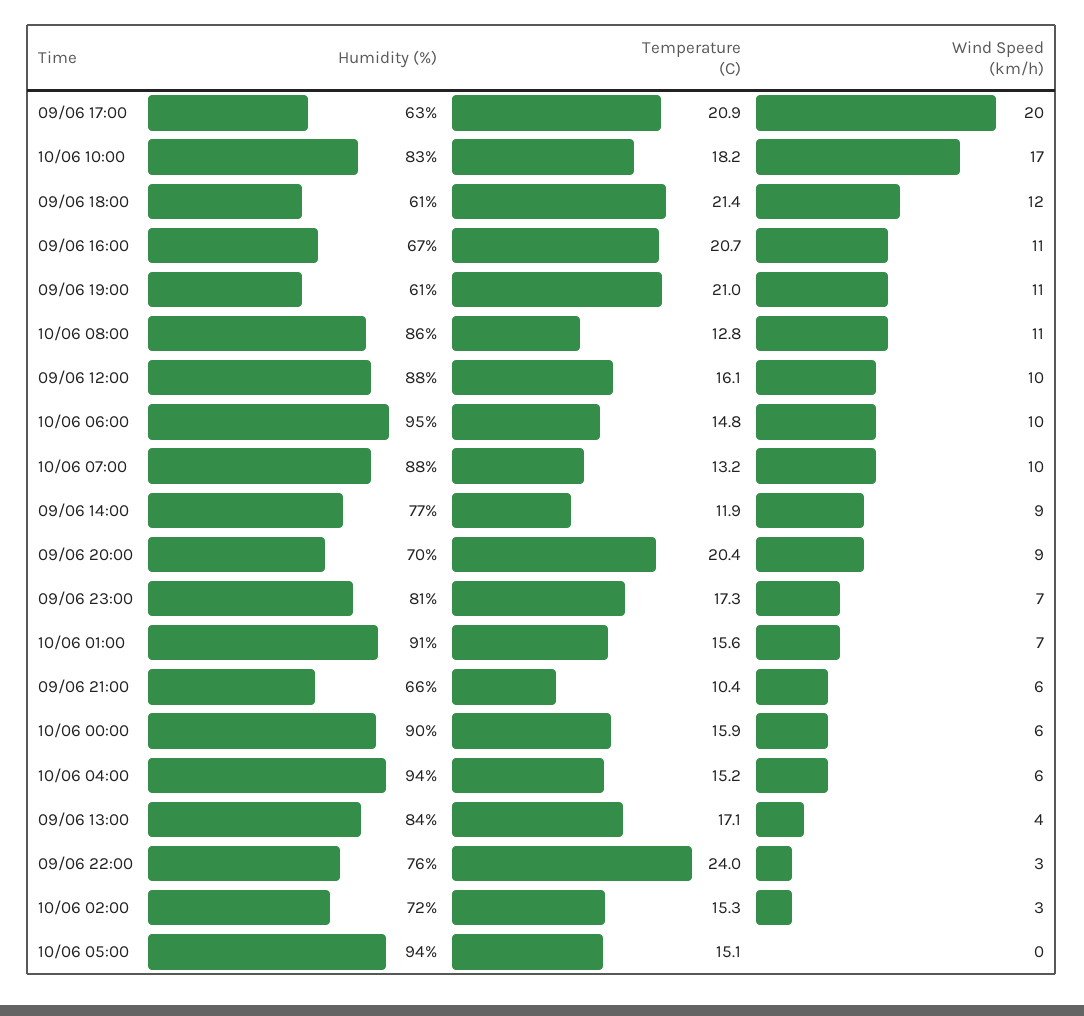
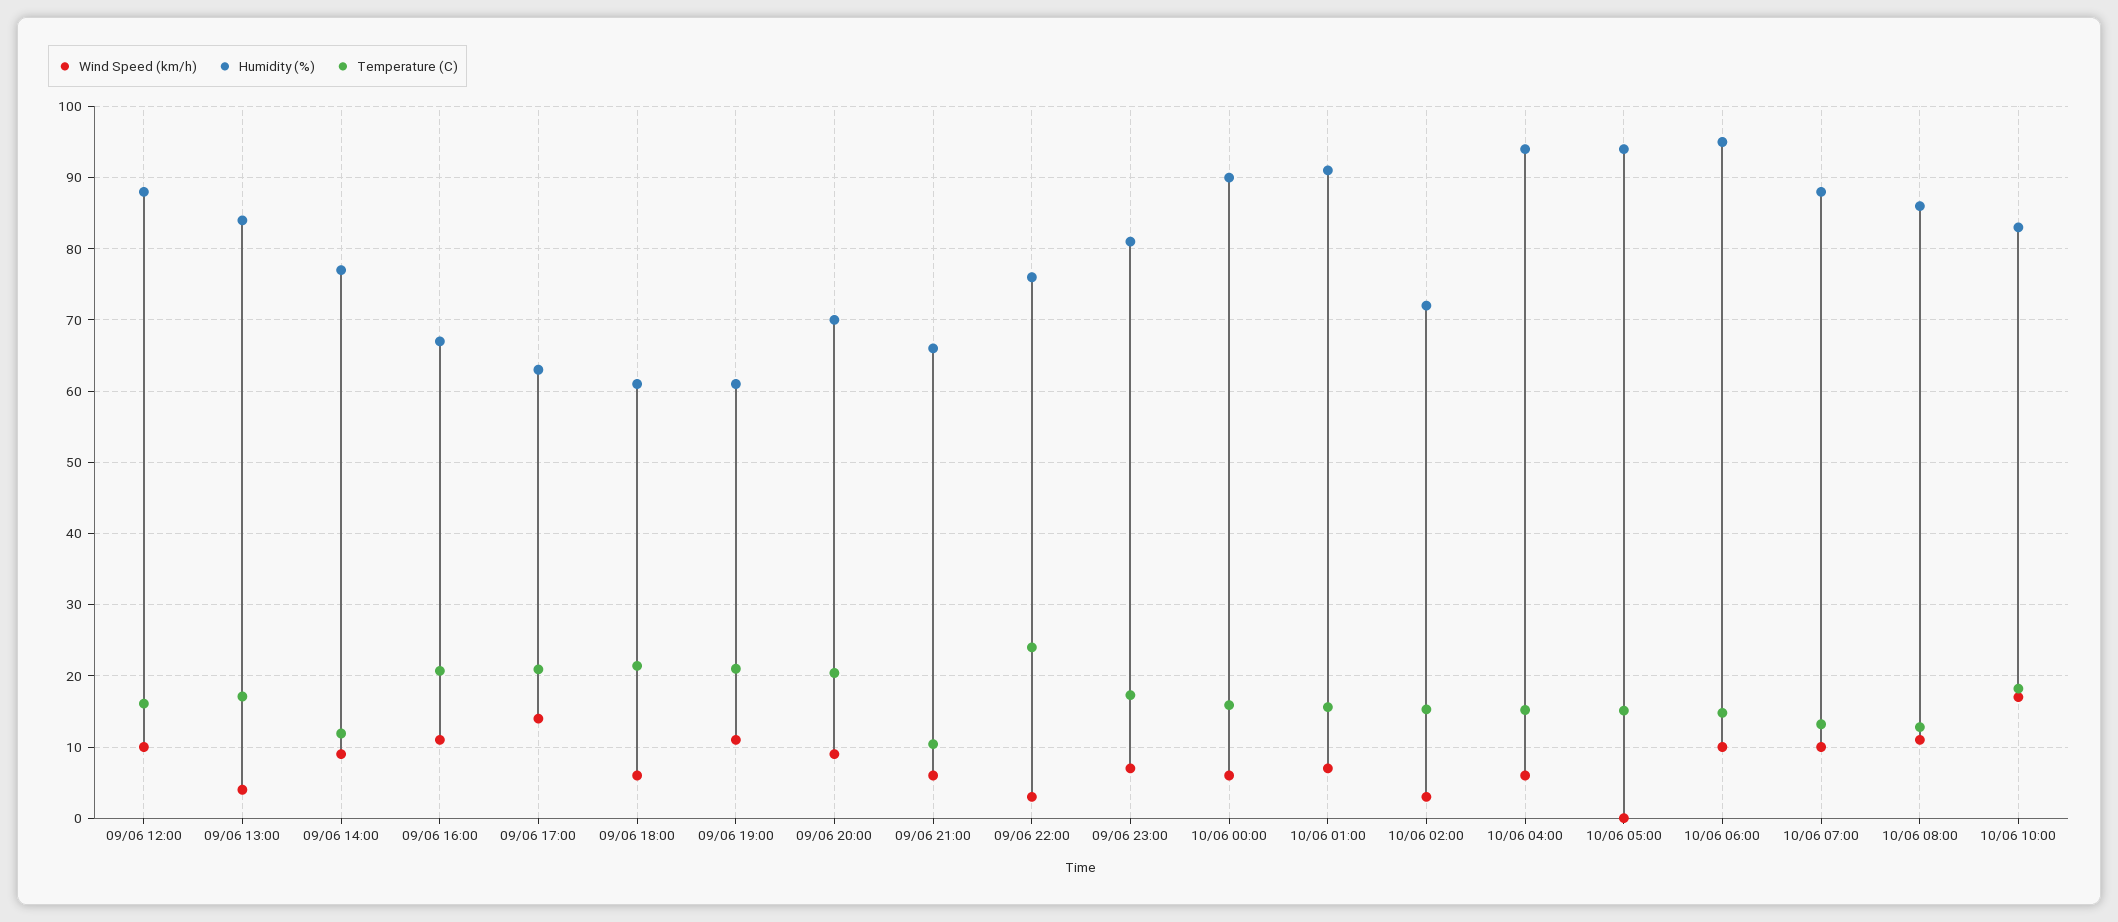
  {
    "Humidity (%)": {
      "09/06 17:00": 63,
      "10/06 10:00": 83,
      "09/06 18:00": 61,
      "09/06 16:00": 67,
      "09/06 19:00": 61,
      "10/06 08:00": 86,
      "09/06 12:00": 88,
      "10/06 06:00": 95,
      "10/06 07:00": 88,
      "09/06 14:00": 77,
      "09/06 20:00": 70,
      "09/06 23:00": 81,
      "10/06 01:00": 91,
      "09/06 21:00": 66,
      "10/06 00:00": 90,
      "10/06 04:00": 94,
      "09/06 13:00": 84,
      "09/06 22:00": 76,
      "10/06 02:00": 72,
      "10/06 05:00": 94
    },
    "Temperature (C)": {
      "09/06 17:00": 20.9,
      "10/06 10:00": 18.2,
      "09/06 18:00": 21.4,
      "09/06 16:00": 20.7,
      "09/06 19:00": 21,
      "10/06 08:00": 12.8,
      "09/06 12:00": 16.1,
      "10/06 06:00": 14.8,
      "10/06 07:00": 13.2,
      "09/06 14:00": 11.9,
      "09/06 20:00": 20.4,
      "09/06 23:00": 17.3,
      "10/06 01:00": 15.6,
      "09/06 21:00": 10.4,
      "10/06 00:00": 15.9,
      "10/06 04:00": 15.2,
      "09/06 13:00": 17.1,
      "09/06 22:00": 24,
      "10/06 02:00": 15.3,
      "10/06 05:00": 15.1
    },
    "Wind Speed (km/h)": {
-     "09/06 17:00": 20,
+     "09/06 17:00": 14,
      "10/06 10:00": 17,
-     "09/06 18:00": 12,
+     "09/06 18:00": 6,
      "09/06 16:00": 11,
      "09/06 19:00": 11,
      "10/06 08:00": 11,
      "09/06 12:00": 10,
      "10/06 06:00": 10,
      "10/06 07:00": 10,
      "09/06 14:00": 9,
      "09/06 20:00": 9,
      "09/06 23:00": 7,
      "10/06 01:00": 7,
      "09/06 21:00": 6,
      "10/06 00:00": 6,
      "10/06 04:00": 6,
      "09/06 13:00": 4,
      "09/06 22:00": 3,
      "10/06 02:00": 3,
      "10/06 05:00": 0
    }
  }

